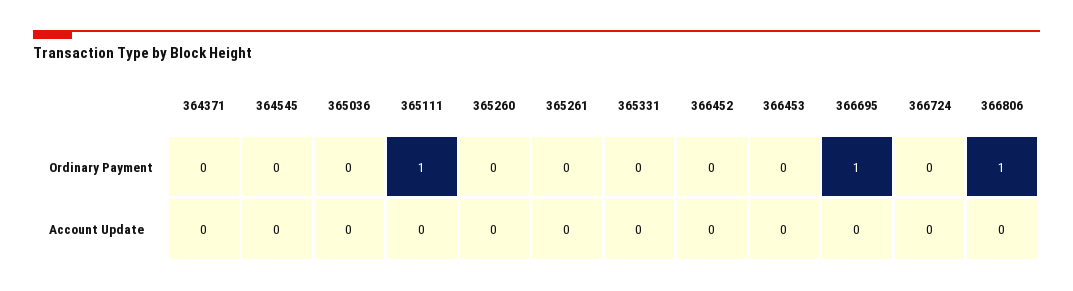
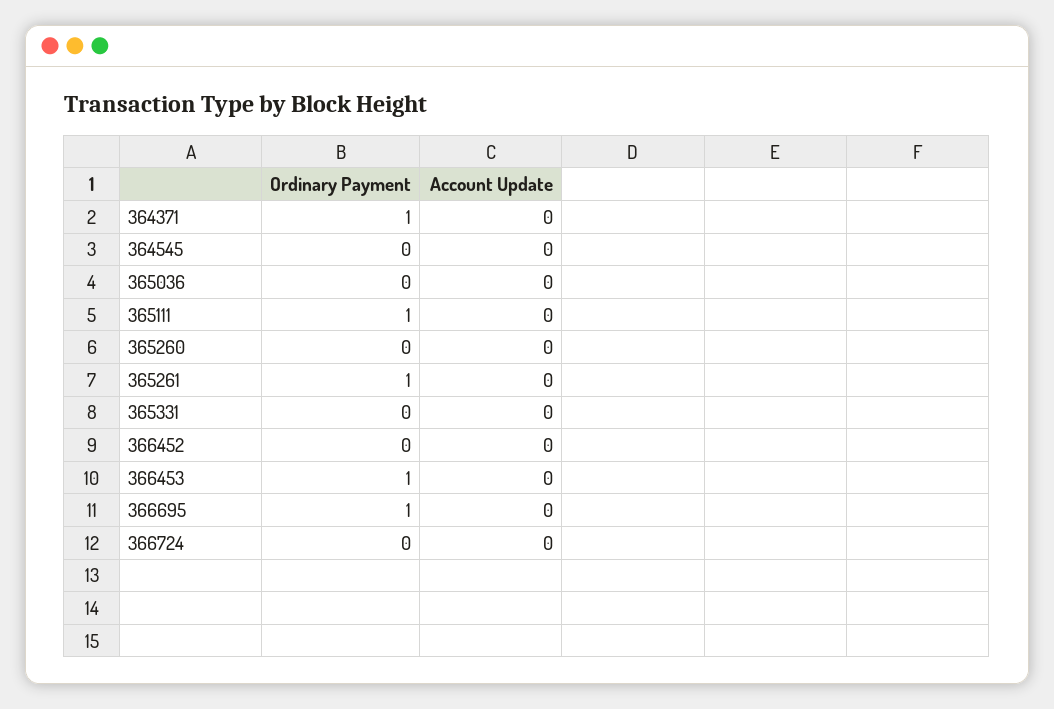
  {
    "364371": {
-     "Ordinary Payment": 0,
+     "Ordinary Payment": 1,
      "Account Update": 0
    },
    "364545": {
      "Ordinary Payment": 0,
      "Account Update": 0
    },
    "365036": {
      "Ordinary Payment": 0,
      "Account Update": 0
    },
    "365111": {
      "Ordinary Payment": 1,
      "Account Update": 0
    },
    "365260": {
      "Ordinary Payment": 0,
      "Account Update": 0
    },
    "365261": {
-     "Ordinary Payment": 0,
+     "Ordinary Payment": 1,
      "Account Update": 0
    },
    "365331": {
      "Ordinary Payment": 0,
      "Account Update": 0
    },
    "366452": {
      "Ordinary Payment": 0,
      "Account Update": 0
    },
    "366453": {
-     "Ordinary Payment": 0,
+     "Ordinary Payment": 1,
      "Account Update": 0
    },
    "366695": {
      "Ordinary Payment": 1,
      "Account Update": 0
    },
    "366724": {
      "Ordinary Payment": 0,
      "Account Update": 0
-   },
+   }
-   "366806": {
-     "Ordinary Payment": 1,
-     "Account Update": 0
-   }
  }

